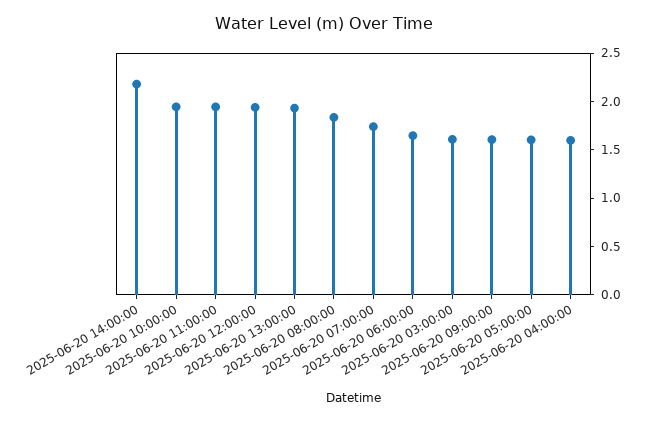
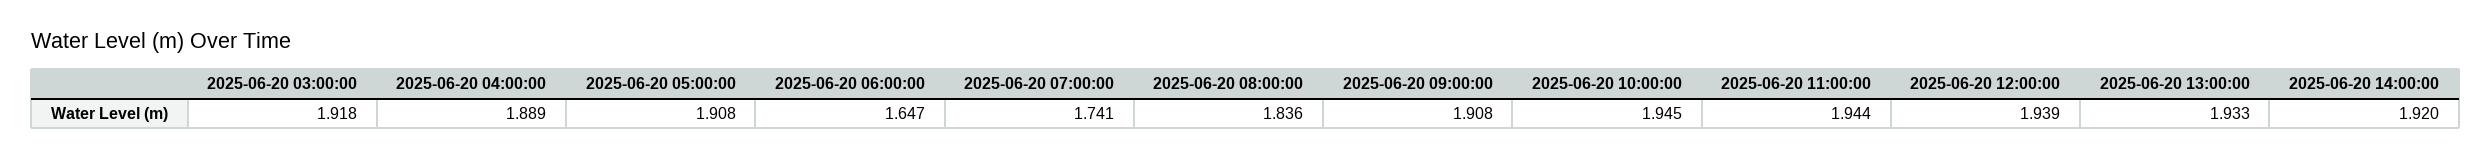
  {
-   "2025-06-20 14:00:00": 2.2,
+   "2025-06-20 14:00:00": 1.92,
    "2025-06-20 10:00:00": 1.945,
    "2025-06-20 11:00:00": 1.944,
    "2025-06-20 12:00:00": 1.939,
    "2025-06-20 13:00:00": 1.933,
    "2025-06-20 08:00:00": 1.836,
    "2025-06-20 07:00:00": 1.741,
    "2025-06-20 06:00:00": 1.647,
-   "2025-06-20 03:00:00": 1.6,
+   "2025-06-20 03:00:00": 1.918,
-   "2025-06-20 09:00:00": 1.6,
+   "2025-06-20 09:00:00": 1.908,
-   "2025-06-20 05:00:00": 1.6,
+   "2025-06-20 05:00:00": 1.908,
-   "2025-06-20 04:00:00": 1.6
+   "2025-06-20 04:00:00": 1.889
  }

